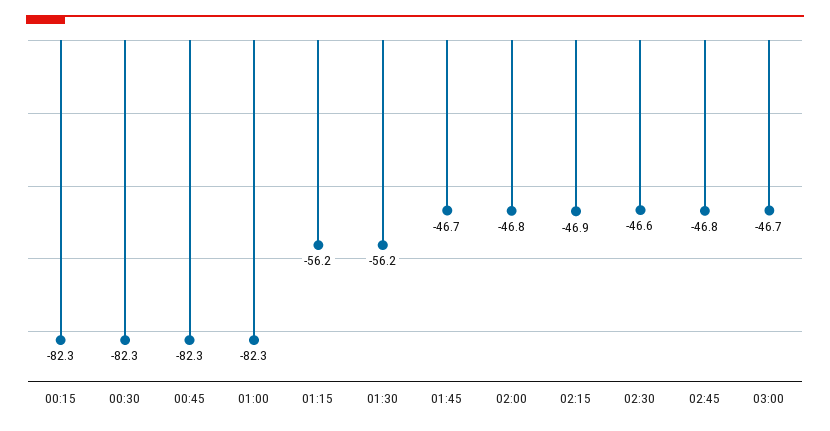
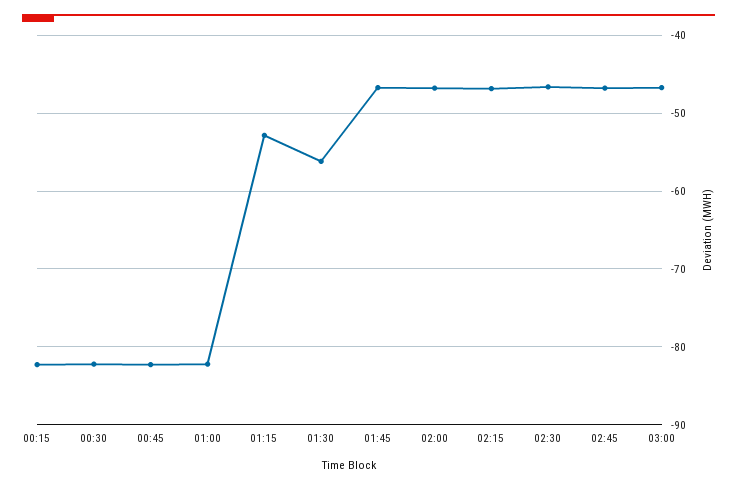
  {
    "00:15": -82.3,
    "00:30": -82.3,
    "00:45": -82.3,
    "01:00": -82.3,
-   "01:15": -56.2,
+   "01:15": -53,
    "01:30": -56.2,
    "01:45": -46.7,
    "02:00": -46.8,
    "02:15": -46.9,
    "02:30": -46.6,
    "02:45": -46.8,
    "03:00": -46.7
  }

